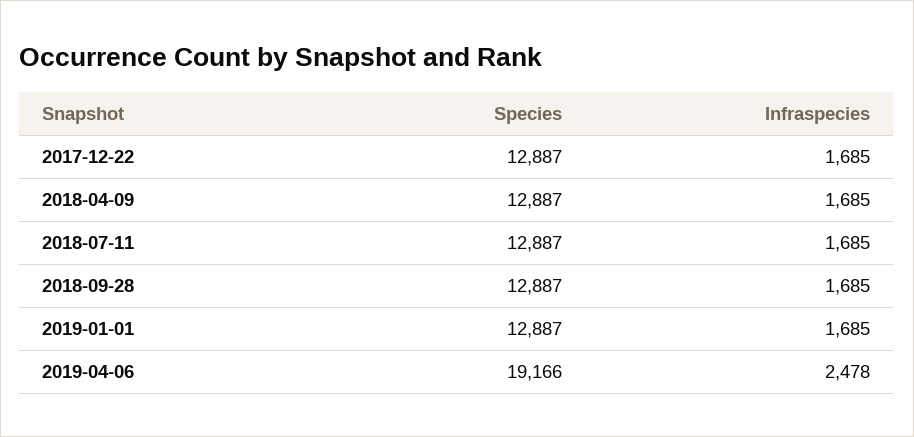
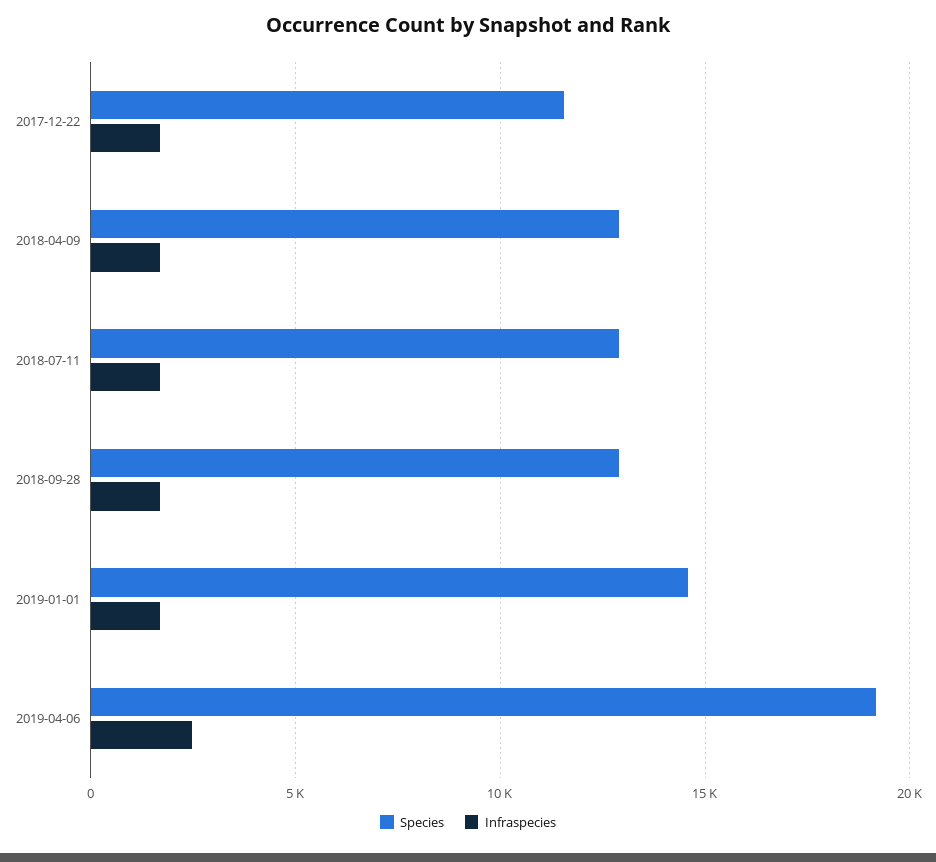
  {
    "Species": {
-     "2017-12-22": 12887,
+     "2017-12-22": 11500,
      "2018-04-09": 12887,
      "2018-07-11": 12887,
      "2018-09-28": 12887,
-     "2019-01-01": 12887,
+     "2019-01-01": 14500,
      "2019-04-06": 19166
    },
    "Infraspecies": {
      "2017-12-22": 1685,
      "2018-04-09": 1685,
      "2018-07-11": 1685,
      "2018-09-28": 1685,
      "2019-01-01": 1685,
      "2019-04-06": 2478
    }
  }

